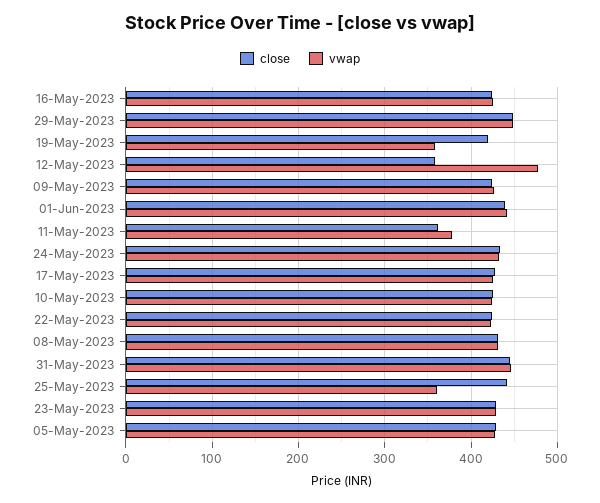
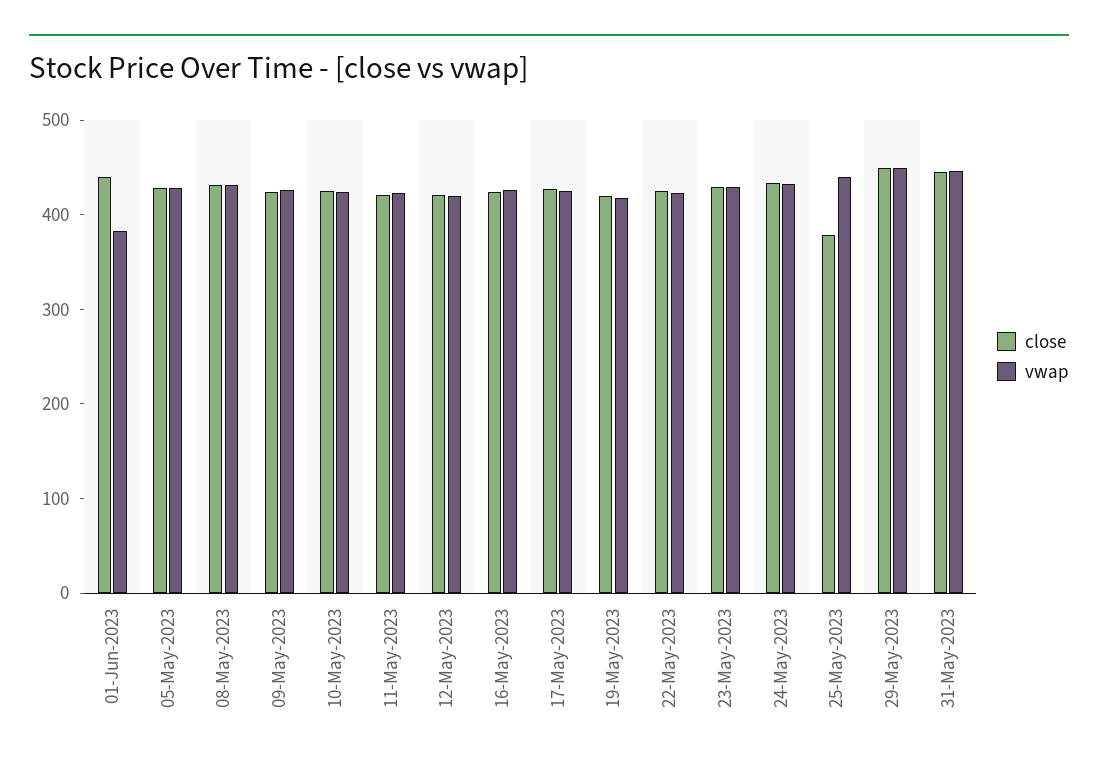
  {
    "close": {
      "16-May-2023": 420,
      "29-May-2023": 450,
      "19-May-2023": 420,
-     "12-May-2023": 360,
+     "12-May-2023": 420,
      "09-May-2023": 420,
      "01-Jun-2023": 440,
-     "11-May-2023": 360,
+     "11-May-2023": 420,
      "24-May-2023": 430,
      "17-May-2023": 430,
      "10-May-2023": 430,
      "22-May-2023": 420,
      "08-May-2023": 430,
      "31-May-2023": 450,
-     "25-May-2023": 440,
+     "25-May-2023": 380,
      "23-May-2023": 430,
      "05-May-2023": 430
    },
    "vwap": {
      "16-May-2023": 430,
      "29-May-2023": 450,
-     "19-May-2023": 360,
+     "19-May-2023": 420,
-     "12-May-2023": 480,
+     "12-May-2023": 420,
      "09-May-2023": 430,
-     "01-Jun-2023": 440,
+     "01-Jun-2023": 380,
-     "11-May-2023": 380,
+     "11-May-2023": 420,
      "24-May-2023": 430,
      "17-May-2023": 430,
      "10-May-2023": 420,
      "22-May-2023": 420,
      "08-May-2023": 430,
      "31-May-2023": 450,
-     "25-May-2023": 360,
+     "25-May-2023": 440,
      "23-May-2023": 430,
      "05-May-2023": 430
    }
  }

